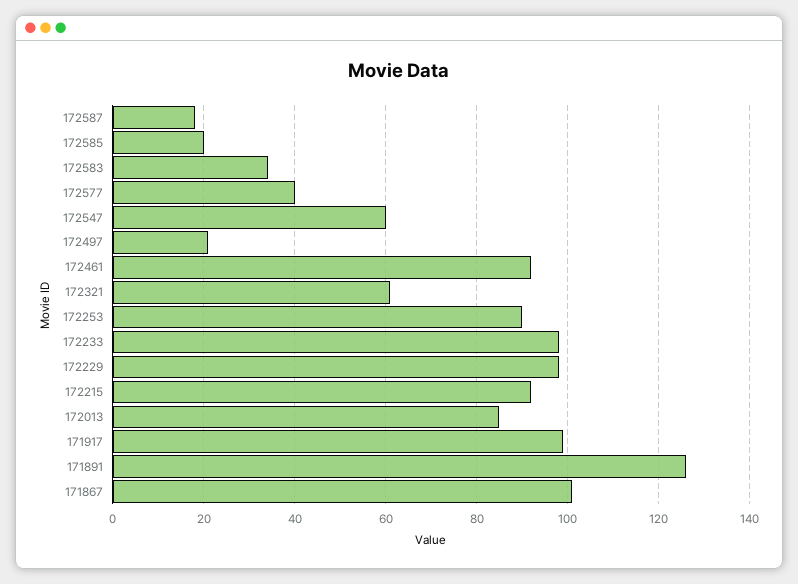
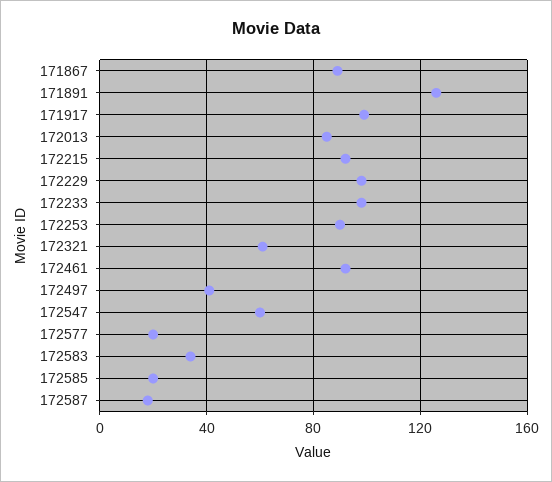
  {
    "172587": 20,
    "172585": 20,
    "172583": 35,
-   "172577": 40,
+   "172577": 20,
    "172547": 60,
-   "172497": 20,
+   "172497": 40,
    "172461": 90,
    "172321": 60,
    "172253": 90,
    "172233": 100,
    "172229": 100,
    "172215": 90,
    "172013": 85,
    "171917": 100,
    "171891": 125,
-   "171867": 100
+   "171867": 90
  }

